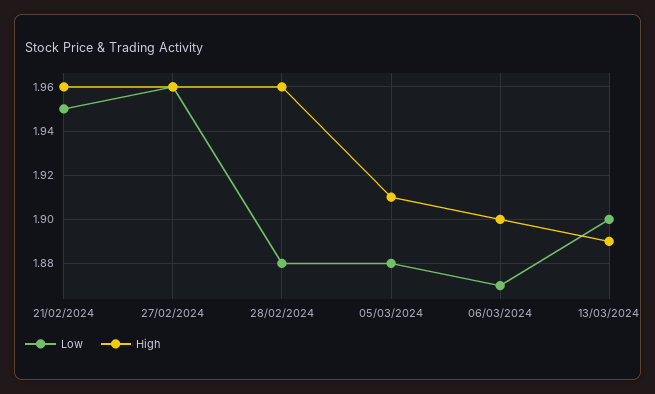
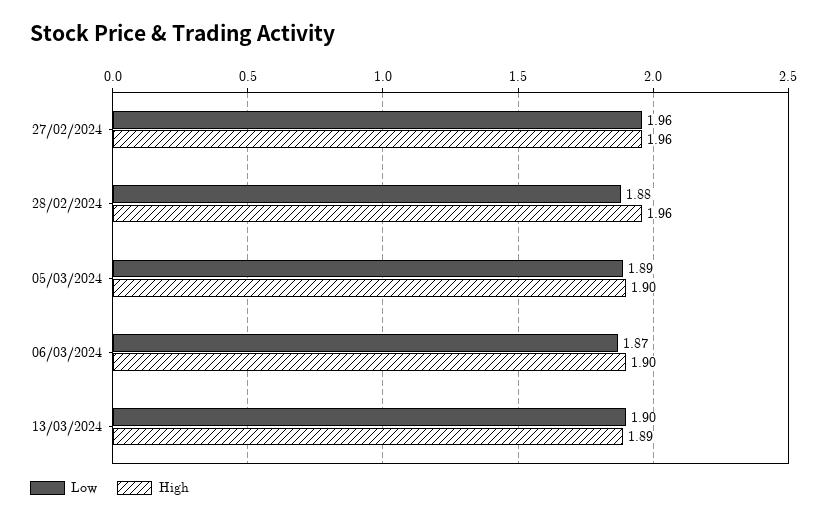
  {
    "Low": {
-     "21/02/2024": 1.95,
      "27/02/2024": 1.96,
      "28/02/2024": 1.88,
-     "05/03/2024": 1.88,
+     "05/03/2024": 1.89,
      "06/03/2024": 1.87,
      "13/03/2024": 1.9
    },
    "High": {
-     "21/02/2024": 1.96,
      "27/02/2024": 1.96,
      "28/02/2024": 1.96,
-     "05/03/2024": 1.91,
+     "05/03/2024": 1.9,
      "06/03/2024": 1.9,
      "13/03/2024": 1.89
    }
  }

